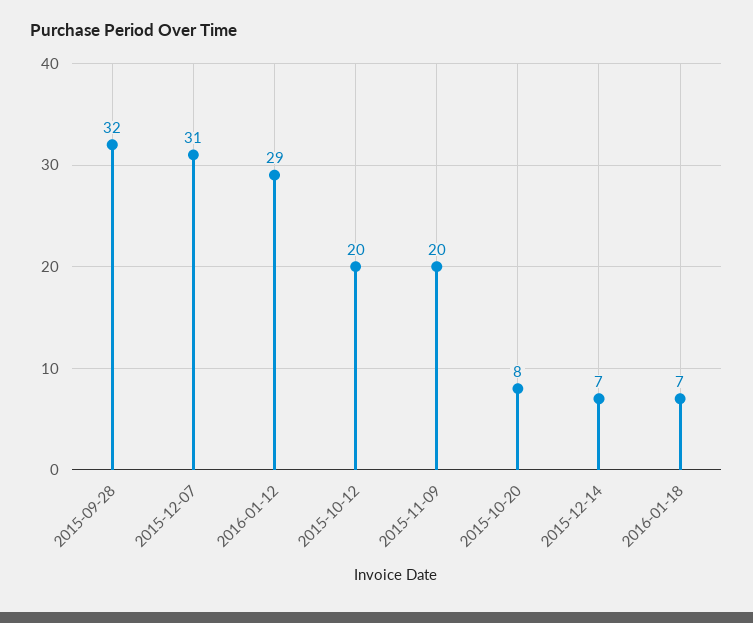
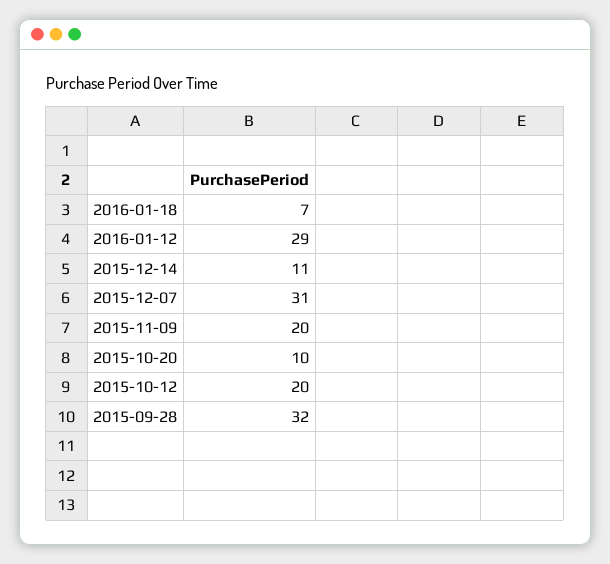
  {
    "2015-09-28": 32,
    "2015-12-07": 31,
    "2016-01-12": 29,
    "2015-10-12": 20,
    "2015-11-09": 20,
-   "2015-10-20": 8,
+   "2015-10-20": 10,
-   "2015-12-14": 7,
+   "2015-12-14": 11,
    "2016-01-18": 7
  }

